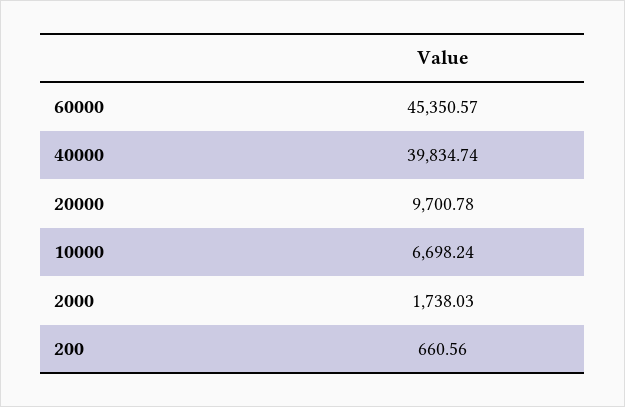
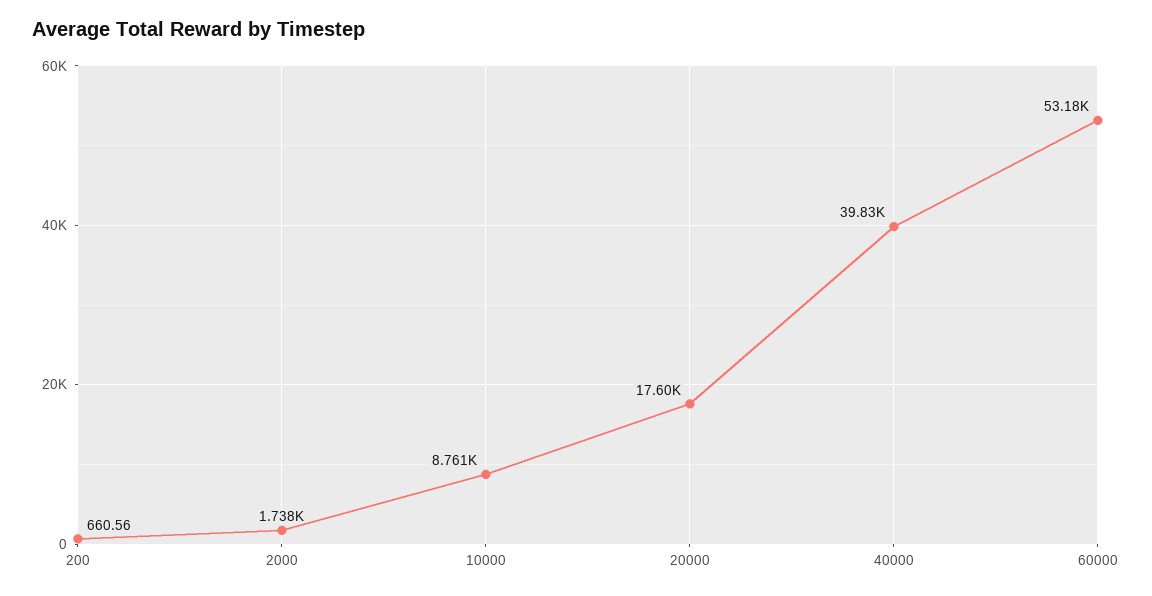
  {
-   "60000": 45350.57,
+   "60000": 53180,
    "40000": 39834.74,
-   "20000": 9700.78,
+   "20000": 17600,
-   "10000": 6698.24,
+   "10000": 8761,
    "2000": 1738.03,
    "200": 660.56
  }

